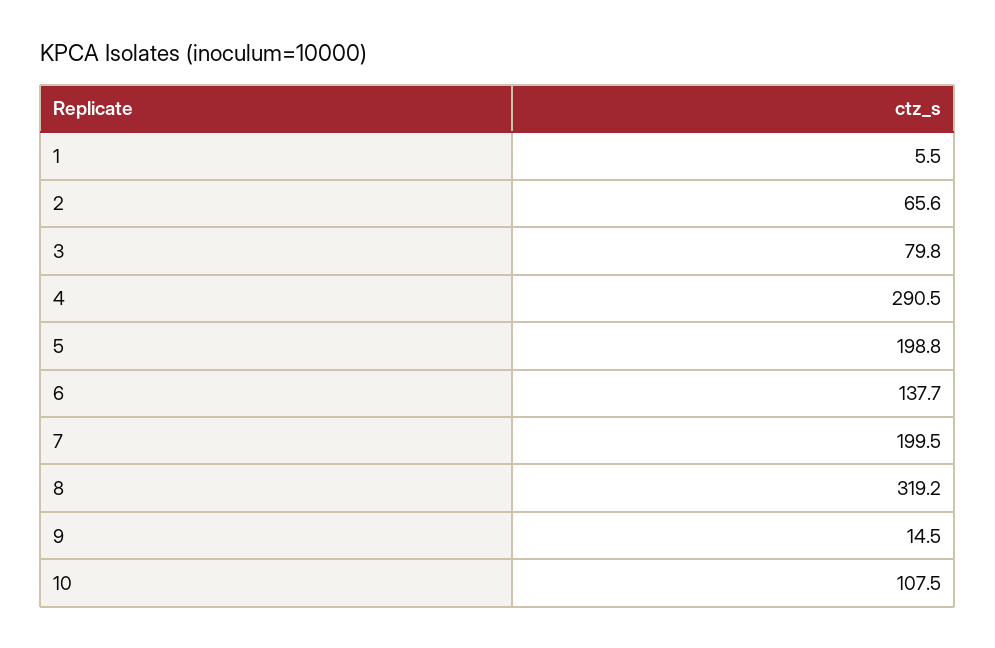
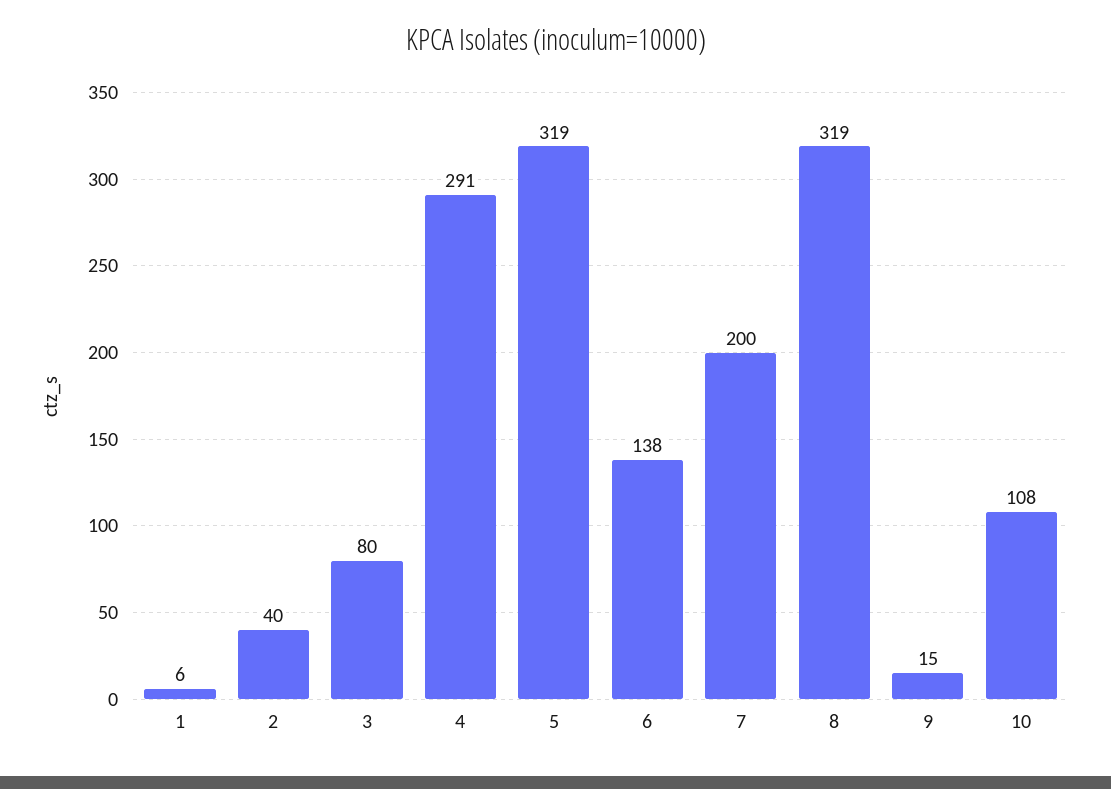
  {
    "1": 5.5,
-   "2": 65.6,
+   "2": 40,
    "3": 79.8,
    "4": 290.5,
-   "5": 198.8,
+   "5": 319,
    "6": 137.7,
    "7": 199.5,
    "8": 319.2,
    "9": 14.5,
    "10": 107.5
  }

